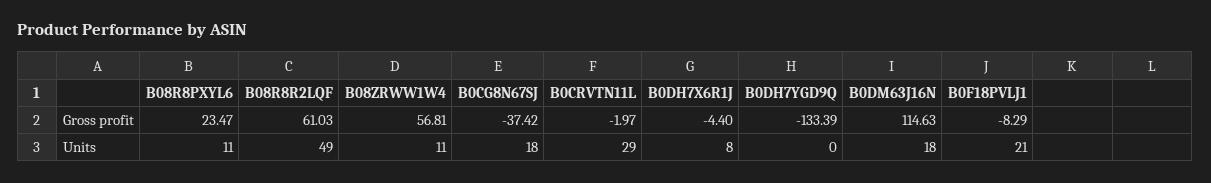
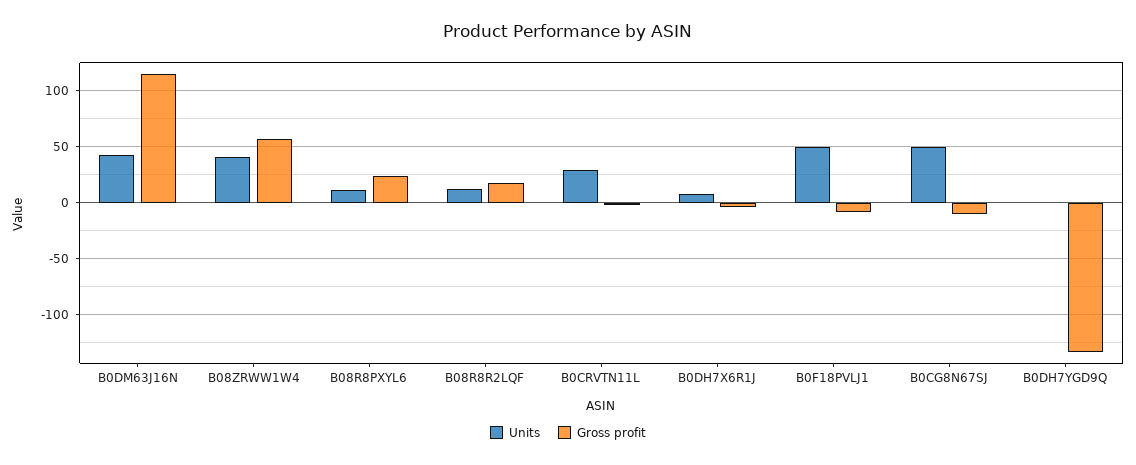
  {
    "Gross profit": {
      "B08R8PXYL6": 23.47,
-     "B08R8R2LQF": 61.03,
+     "B08R8R2LQF": 20,
      "B08ZRWW1W4": 56.81,
-     "B0CG8N67SJ": -37.42,
+     "B0CG8N67SJ": -10,
      "B0CRVTN11L": -1.97,
      "B0DH7X6R1J": -4.4,
      "B0DH7YGD9Q": -133.39,
      "B0DM63J16N": 114.63,
      "B0F18PVLJ1": -8.29
    },
    "Units": {
      "B08R8PXYL6": 11,
-     "B08R8R2LQF": 49,
+     "B08R8R2LQF": 10,
-     "B08ZRWW1W4": 11,
+     "B08ZRWW1W4": 40,
-     "B0CG8N67SJ": 18,
+     "B0CG8N67SJ": 50,
      "B0CRVTN11L": 29,
      "B0DH7X6R1J": 8,
      "B0DH7YGD9Q": 0,
-     "B0DM63J16N": 18,
+     "B0DM63J16N": 40,
-     "B0F18PVLJ1": 21
+     "B0F18PVLJ1": 50
    }
  }

